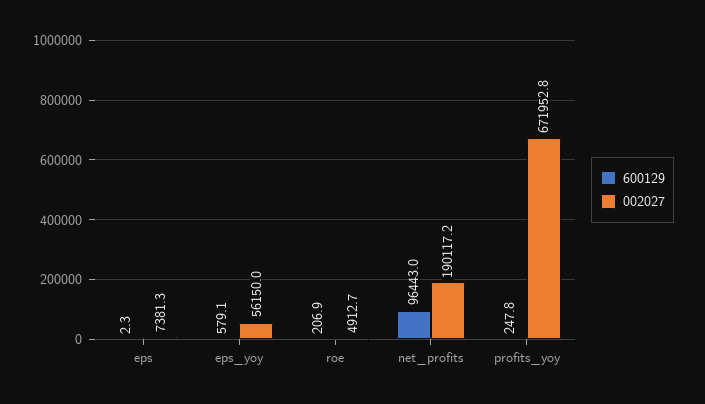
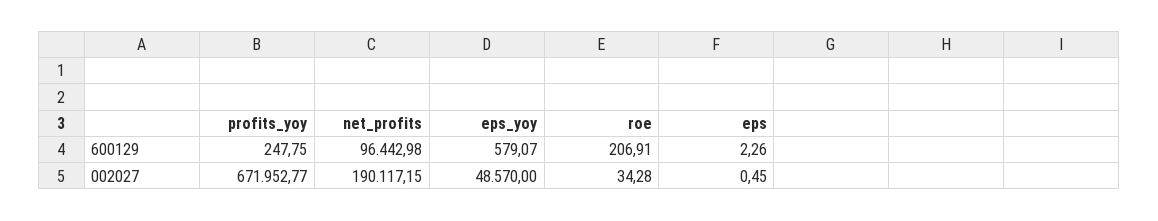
  {
    "600129": {
      "eps": 2.26,
      "eps_yoy": 579.07,
      "roe": 206.91,
      "net_profits": 96442.98,
      "profits_yoy": 247.75
    },
    "002027": {
-     "eps": 7381.3,
+     "eps": 0.45,
-     "eps_yoy": 56150,
+     "eps_yoy": 48570,
-     "roe": 4912.7,
+     "roe": 34.28,
      "net_profits": 190117.15,
      "profits_yoy": 671952.77
    }
  }

